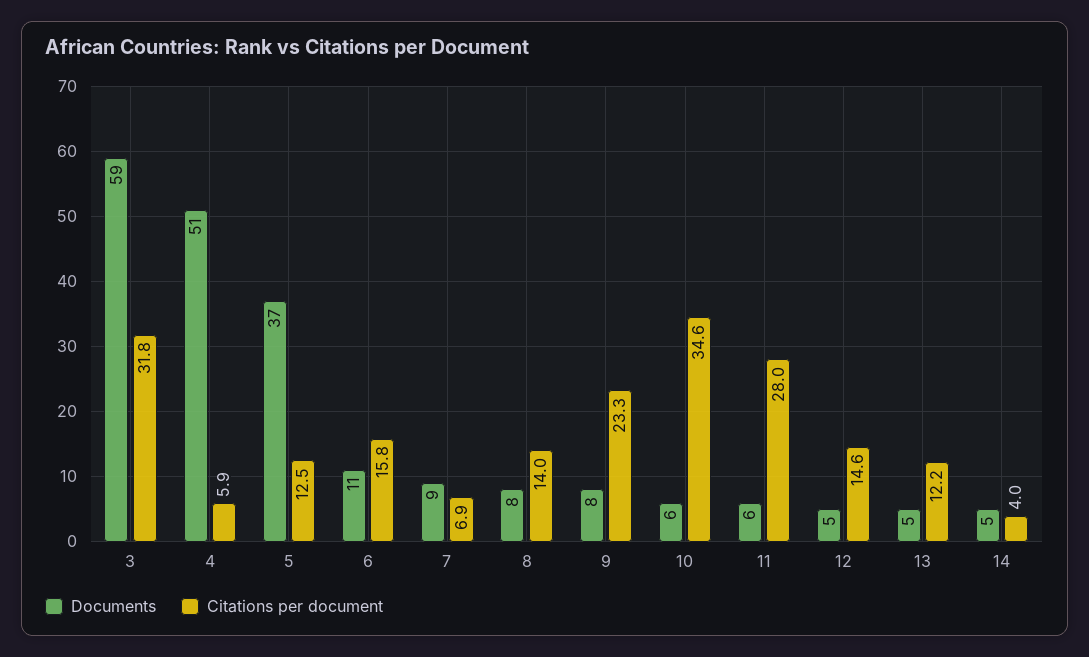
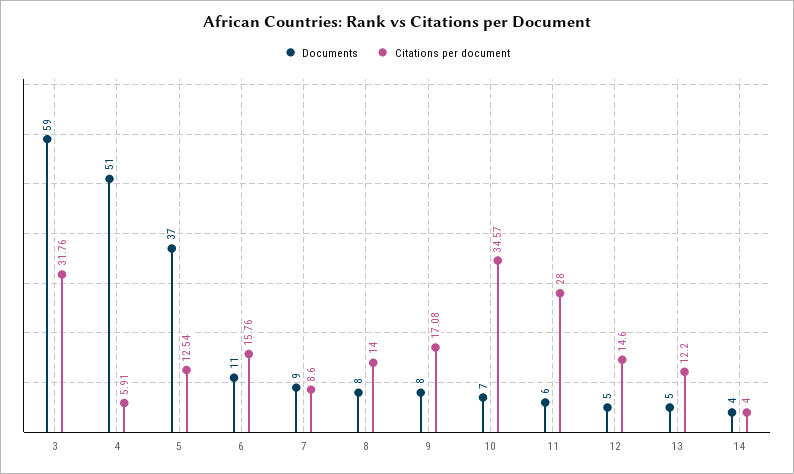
  {
    "Documents": {
      "3": 59,
      "4": 51,
      "5": 37,
      "6": 11,
      "7": 9,
      "8": 8,
      "9": 8,
-     "10": 6,
+     "10": 7,
      "11": 6,
      "12": 5,
      "13": 5,
-     "14": 5
+     "14": 4
    },
    "Citations per document": {
      "3": 31.76,
      "4": 5.91,
      "5": 12.54,
      "6": 15.76,
-     "7": 6.9,
+     "7": 8.6,
      "8": 14,
-     "9": 23.3,
+     "9": 17.08,
      "10": 34.57,
      "11": 28,
      "12": 14.6,
      "13": 12.2,
      "14": 4
    }
  }

